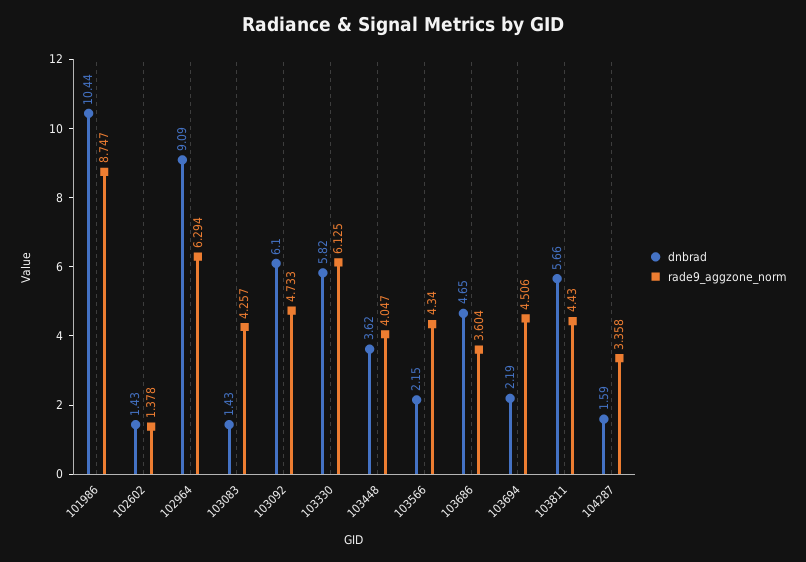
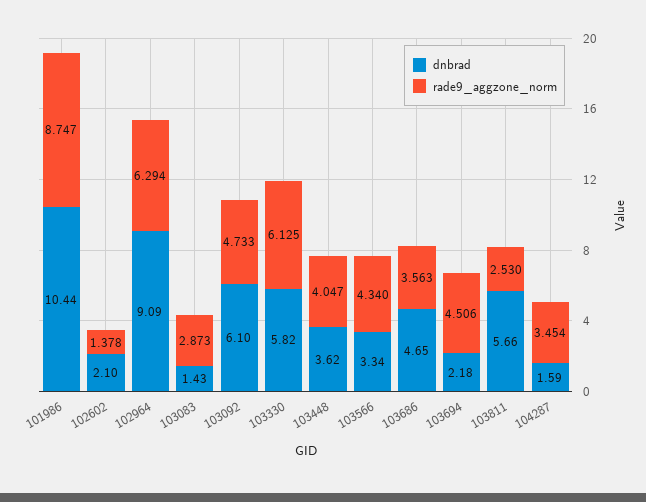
  {
    "dnbrad": {
      "101986": 10.44,
-     "102602": 1.43,
+     "102602": 2.1,
      "102964": 9.09,
      "103083": 1.43,
      "103092": 6.1,
      "103330": 5.82,
      "103448": 3.62,
-     "103566": 2.15,
+     "103566": 3.34,
      "103686": 4.65,
-     "103694": 2.19,
+     "103694": 2.18,
      "103811": 5.66,
      "104287": 1.59
    },
    "rade9_aggzone_norm": {
      "101986": 8.747,
      "102602": 1.378,
      "102964": 6.294,
-     "103083": 4.257,
+     "103083": 2.873,
      "103092": 4.733,
      "103330": 6.125,
      "103448": 4.047,
      "103566": 4.34,
-     "103686": 3.604,
+     "103686": 3.563,
      "103694": 4.506,
-     "103811": 4.43,
+     "103811": 2.53,
-     "104287": 3.358
+     "104287": 3.454
    }
  }

